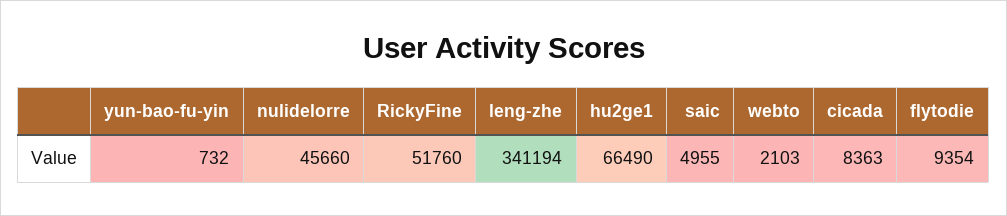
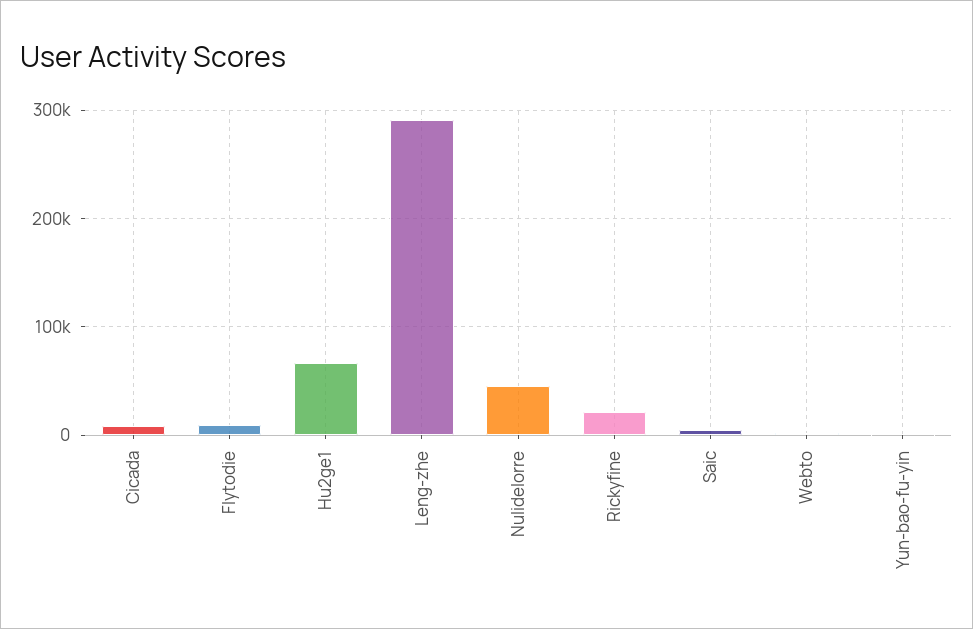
  {
    "yun-bao-fu-yin": 732,
    "nulidelorre": 45660,
-   "RickyFine": 51760,
+   "RickyFine": 20000,
-   "leng-zhe": 341194,
+   "leng-zhe": 290000,
    "hu2ge1": 66490,
    "saic": 4955,
    "webto": 2103,
    "cicada": 8363,
    "flytodie": 9354
  }

